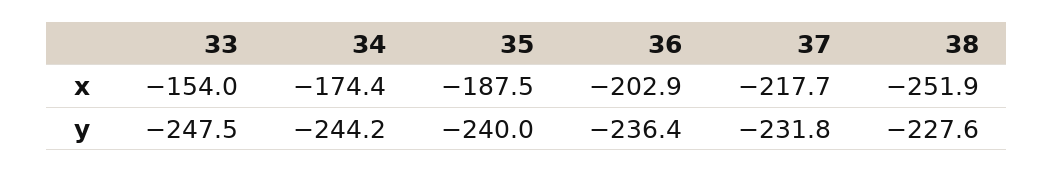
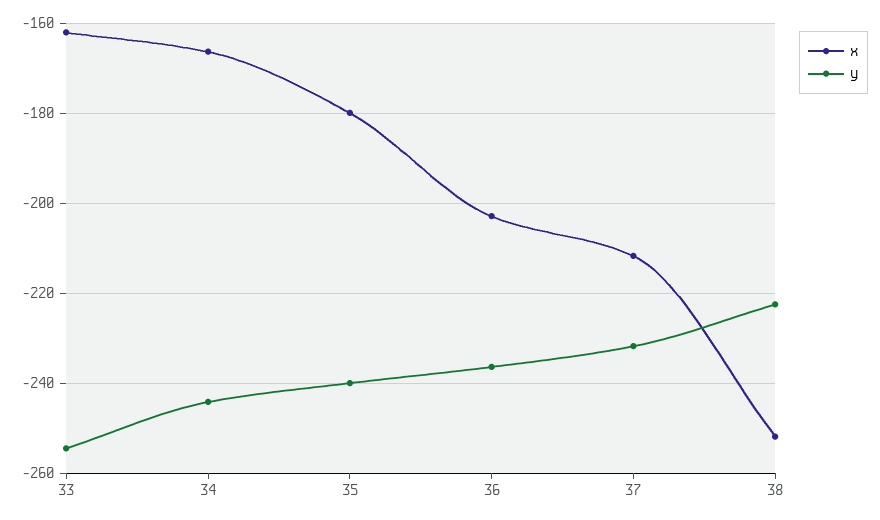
  {
    "x": {
-     "33": -154,
+     "33": -162,
-     "34": -174.4,
+     "34": -166,
-     "35": -187.5,
+     "35": -180,
      "36": -202.9,
-     "37": -217.7,
+     "37": -212,
      "38": -251.9
    },
    "y": {
-     "33": -247.5,
+     "33": -254,
      "34": -244.2,
      "35": -240,
      "36": -236.4,
      "37": -231.8,
-     "38": -227.6
+     "38": -222
    }
  }

